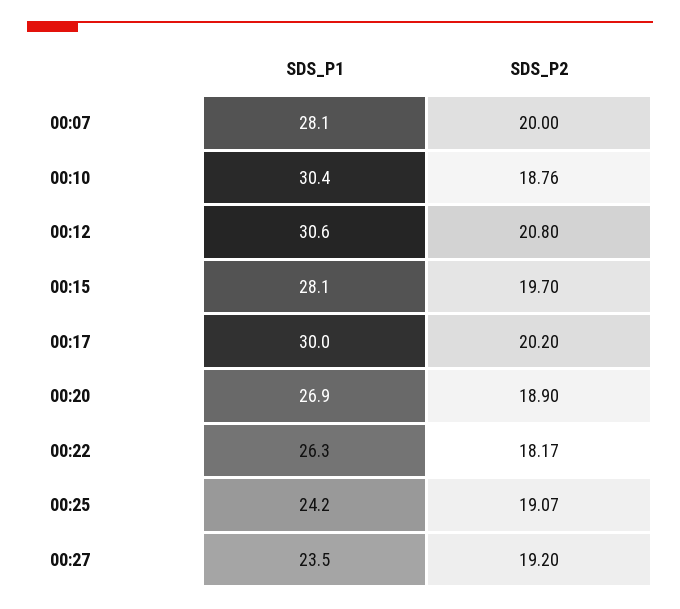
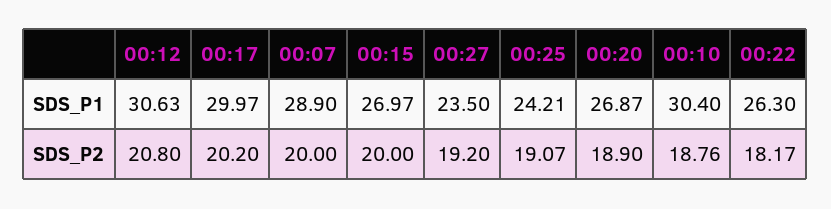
  {
    "SDS_P1": {
-     "00:07": 28.1,
+     "00:07": 28.9,
      "00:10": 30.4,
      "00:12": 30.63,
-     "00:15": 28.1,
+     "00:15": 26.97,
      "00:17": 29.97,
      "00:20": 26.87,
      "00:22": 26.3,
      "00:25": 24.21,
      "00:27": 23.5
    },
    "SDS_P2": {
      "00:07": 20,
      "00:10": 18.76,
      "00:12": 20.8,
-     "00:15": 19.7,
+     "00:15": 20,
      "00:17": 20.2,
      "00:20": 18.9,
      "00:22": 18.17,
      "00:25": 19.07,
      "00:27": 19.2
    }
  }

